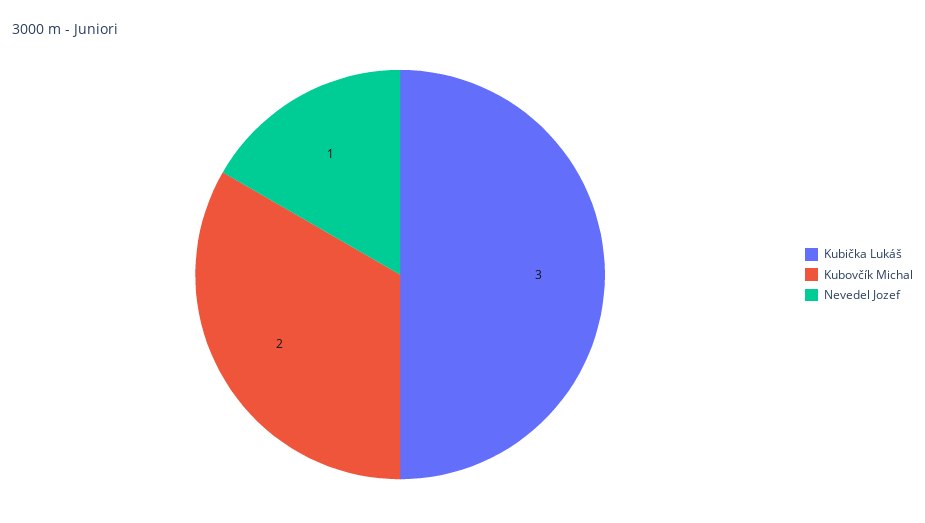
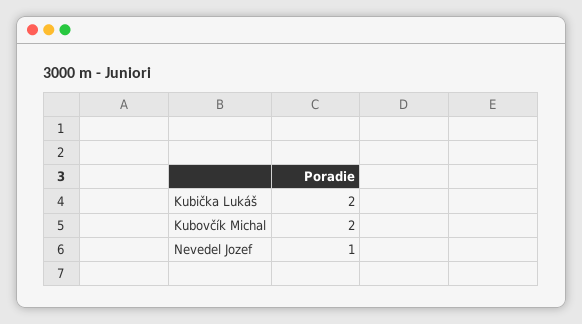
  {
-   "Kubička Lukáš": 3,
+   "Kubička Lukáš": 2,
    "Kubovčík Michal": 2,
    "Nevedel Jozef": 1
  }

